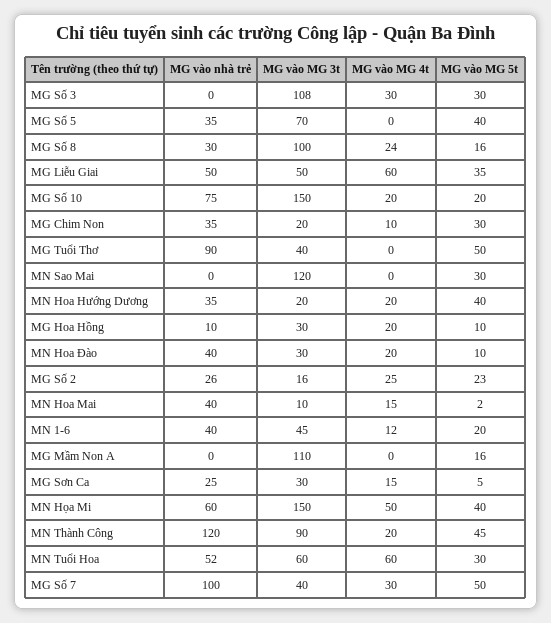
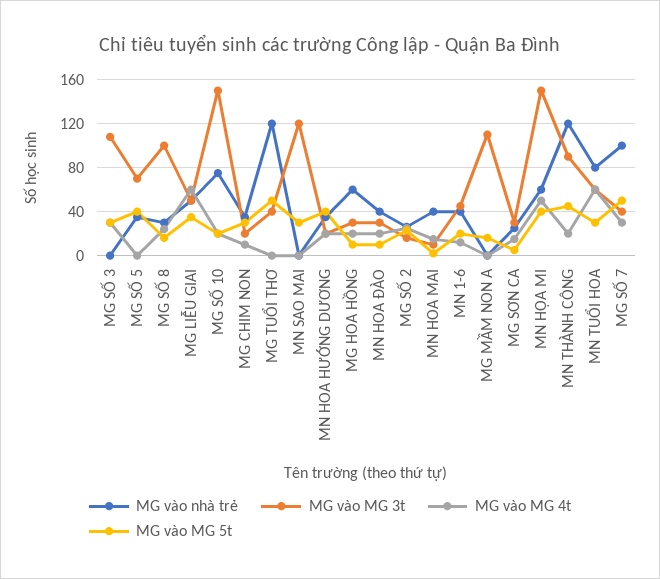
  {
    "MG vào nhà trẻ": {
      "MG Số 3": 0,
      "MG Số 5": 35,
      "MG Số 8": 30,
      "MG Liễu Giai": 50,
      "MG Số 10": 75,
      "MG Chim Non": 35,
-     "MG Tuổi Thơ": 90,
+     "MG Tuổi Thơ": 120,
      "MN Sao Mai": 0,
      "MN Hoa Hướng Dương": 35,
-     "MG Hoa Hồng": 10,
+     "MG Hoa Hồng": 60,
      "MN Hoa Đào": 40,
      "MG Số 2": 26,
      "MN Hoa Mai": 40,
      "MN 1-6": 40,
      "MG Mầm Non A": 0,
      "MG Sơn Ca": 25,
      "MN Họa Mi": 60,
      "MN Thành Công": 120,
-     "MN Tuổi Hoa": 52,
+     "MN Tuổi Hoa": 80,
      "MG Số 7": 100
    },
    "MG vào MG 3t": {
      "MG Số 3": 108,
      "MG Số 5": 70,
      "MG Số 8": 100,
      "MG Liễu Giai": 50,
      "MG Số 10": 150,
      "MG Chim Non": 20,
      "MG Tuổi Thơ": 40,
      "MN Sao Mai": 120,
      "MN Hoa Hướng Dương": 20,
      "MG Hoa Hồng": 30,
      "MN Hoa Đào": 30,
      "MG Số 2": 16,
      "MN Hoa Mai": 10,
      "MN 1-6": 45,
      "MG Mầm Non A": 110,
      "MG Sơn Ca": 30,
      "MN Họa Mi": 150,
      "MN Thành Công": 90,
      "MN Tuổi Hoa": 60,
      "MG Số 7": 40
    },
    "MG vào MG 4t": {
      "MG Số 3": 30,
      "MG Số 5": 0,
      "MG Số 8": 24,
      "MG Liễu Giai": 60,
      "MG Số 10": 20,
      "MG Chim Non": 10,
      "MG Tuổi Thơ": 0,
      "MN Sao Mai": 0,
      "MN Hoa Hướng Dương": 20,
      "MG Hoa Hồng": 20,
      "MN Hoa Đào": 20,
      "MG Số 2": 25,
      "MN Hoa Mai": 15,
      "MN 1-6": 12,
      "MG Mầm Non A": 0,
      "MG Sơn Ca": 15,
      "MN Họa Mi": 50,
      "MN Thành Công": 20,
      "MN Tuổi Hoa": 60,
      "MG Số 7": 30
    },
    "MG vào MG 5t": {
      "MG Số 3": 30,
      "MG Số 5": 40,
      "MG Số 8": 16,
      "MG Liễu Giai": 35,
      "MG Số 10": 20,
      "MG Chim Non": 30,
      "MG Tuổi Thơ": 50,
      "MN Sao Mai": 30,
      "MN Hoa Hướng Dương": 40,
      "MG Hoa Hồng": 10,
      "MN Hoa Đào": 10,
      "MG Số 2": 23,
      "MN Hoa Mai": 2,
      "MN 1-6": 20,
      "MG Mầm Non A": 16,
      "MG Sơn Ca": 5,
      "MN Họa Mi": 40,
      "MN Thành Công": 45,
      "MN Tuổi Hoa": 30,
      "MG Số 7": 50
    }
  }

